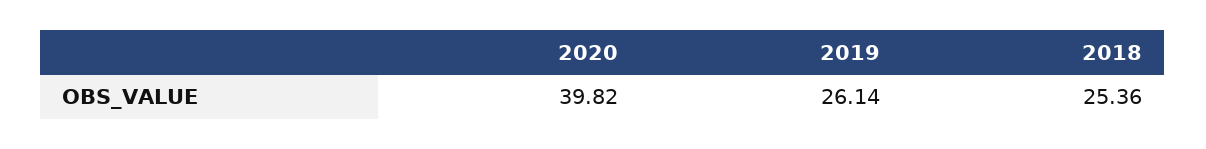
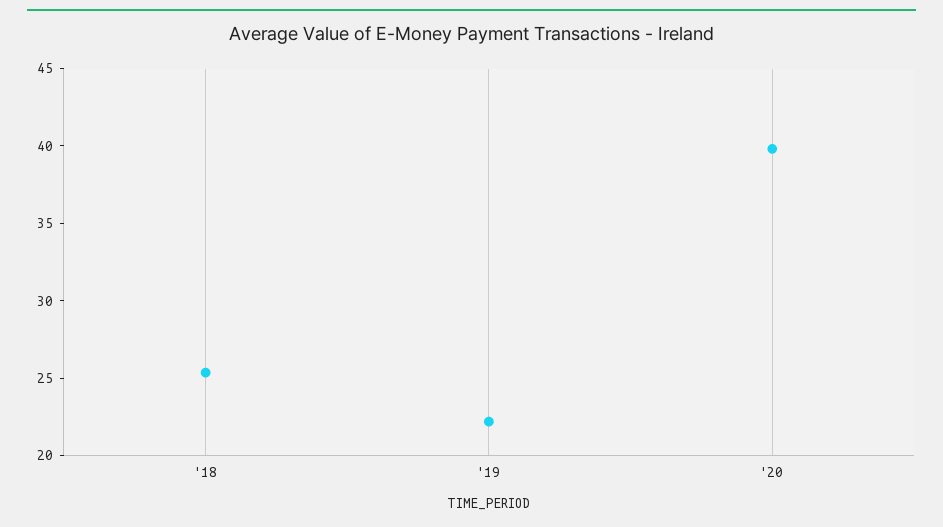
  {
    "2020": 39.82,
-   "2019": 26.14,
+   "2019": 22,
    "2018": 25.36
  }

